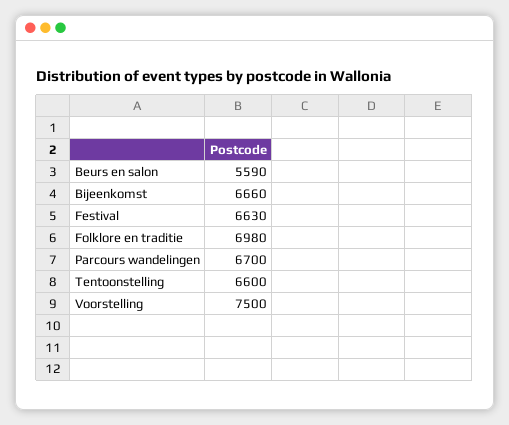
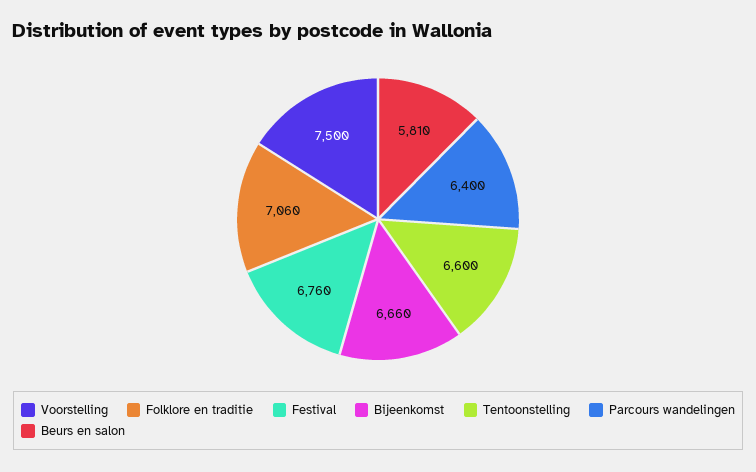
  {
-   "Beurs en salon": 5590,
+   "Beurs en salon": 5810,
    "Bijeenkomst": 6660,
-   "Festival": 6630,
+   "Festival": 6760,
-   "Folklore en traditie": 6980,
+   "Folklore en traditie": 7060,
-   "Parcours wandelingen": 6700,
+   "Parcours wandelingen": 6400,
    "Tentoonstelling": 6600,
    "Voorstelling": 7500
  }

